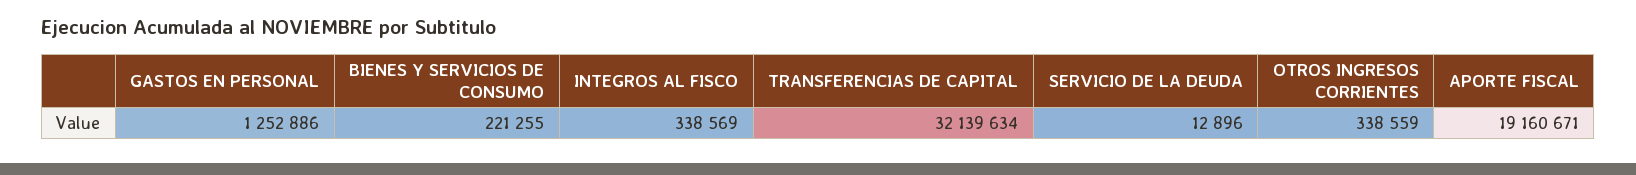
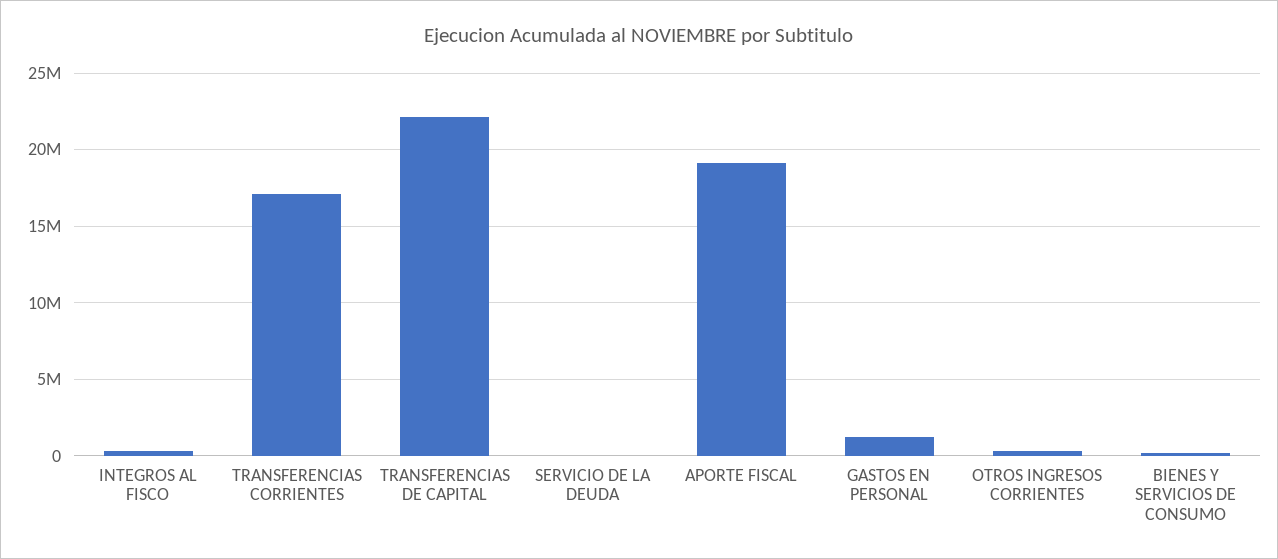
  {
    "GASTOS EN PERSONAL": 1252886,
    "BIENES Y SERVICIOS DE CONSUMO": 221255,
    "INTEGROS AL FISCO": 338569,
-   "TRANSFERENCIAS DE CAPITAL": 32139634,
+   "TRANSFERENCIAS DE CAPITAL": 22000000,
    "SERVICIO DE LA DEUDA": 12896,
    "OTROS INGRESOS CORRIENTES": 338559,
-   "APORTE FISCAL": 19160671
+   "APORTE FISCAL": 19160671,
+   "TRANSFERENCIAS CORRIENTES": 17000000
  }

